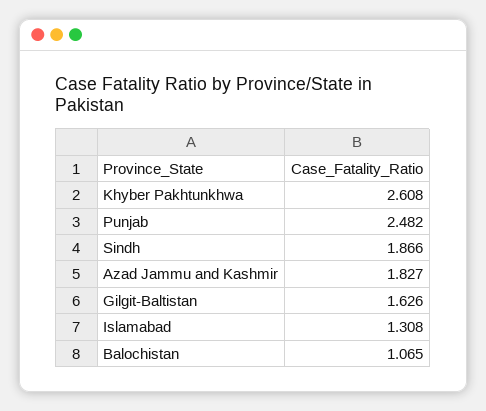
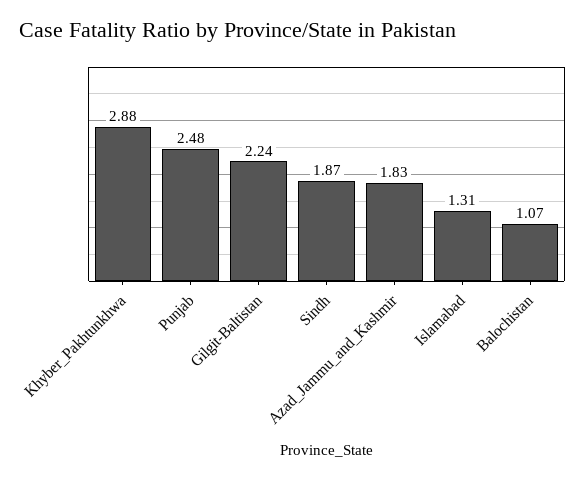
  {
-   "Khyber Pakhtunkhwa": 2.608,
+   "Khyber Pakhtunkhwa": 2.88,
    "Punjab": 2.482,
    "Sindh": 1.866,
    "Azad Jammu and Kashmir": 1.827,
-   "Gilgit-Baltistan": 1.626,
+   "Gilgit-Baltistan": 2.24,
    "Islamabad": 1.308,
    "Balochistan": 1.065
  }

